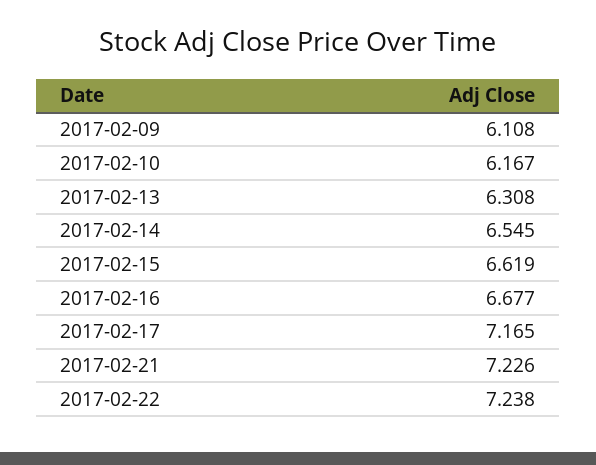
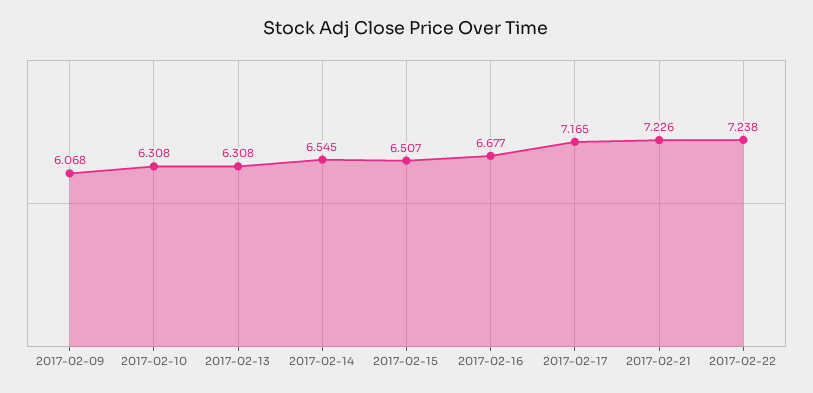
  {
-   "2017-02-09": 6.108,
+   "2017-02-09": 6.068,
-   "2017-02-10": 6.167,
+   "2017-02-10": 6.308,
    "2017-02-13": 6.308,
    "2017-02-14": 6.545,
-   "2017-02-15": 6.619,
+   "2017-02-15": 6.507,
    "2017-02-16": 6.677,
    "2017-02-17": 7.165,
    "2017-02-21": 7.226,
    "2017-02-22": 7.238
  }

